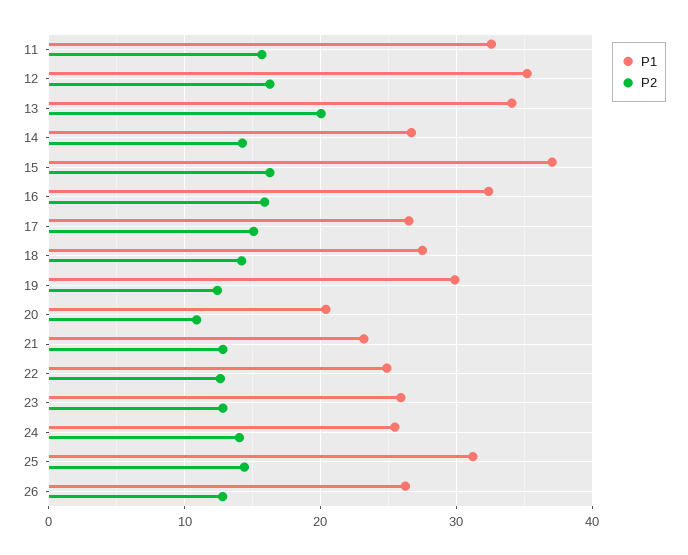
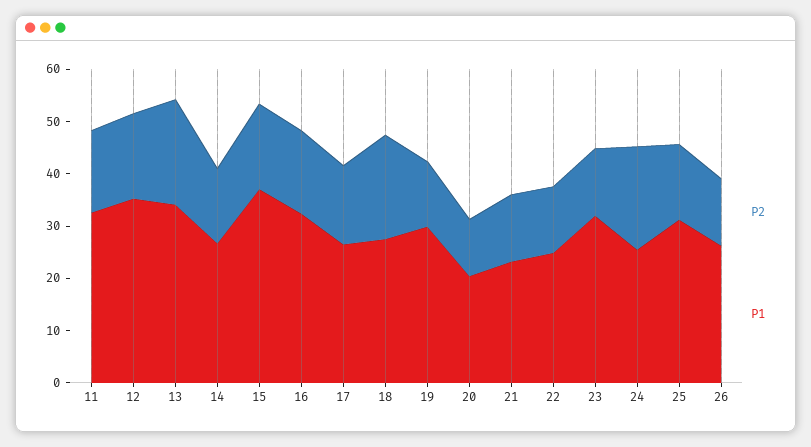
  {
    "P1": {
      "11": 33,
      "12": 35,
      "13": 34,
      "14": 27,
      "15": 37,
      "16": 32,
      "17": 27,
      "18": 28,
      "19": 30,
      "20": 20,
      "21": 23,
      "22": 25,
-     "23": 26,
+     "23": 32,
      "24": 25,
      "25": 31,
      "26": 26
    },
    "P2": {
      "11": 16,
      "12": 16,
      "13": 20,
      "14": 14,
      "15": 16,
      "16": 16,
      "17": 15,
-     "18": 14,
+     "18": 20,
      "19": 12,
      "20": 11,
      "21": 13,
      "22": 13,
      "23": 13,
-     "24": 14,
+     "24": 20,
      "25": 14,
      "26": 13
    }
  }

